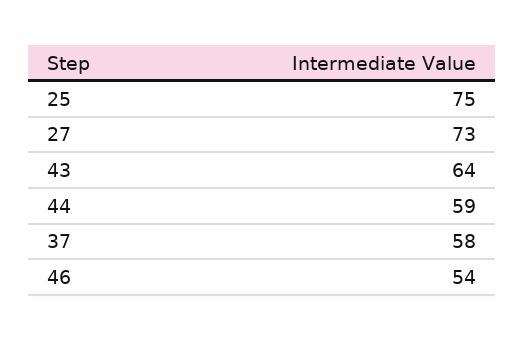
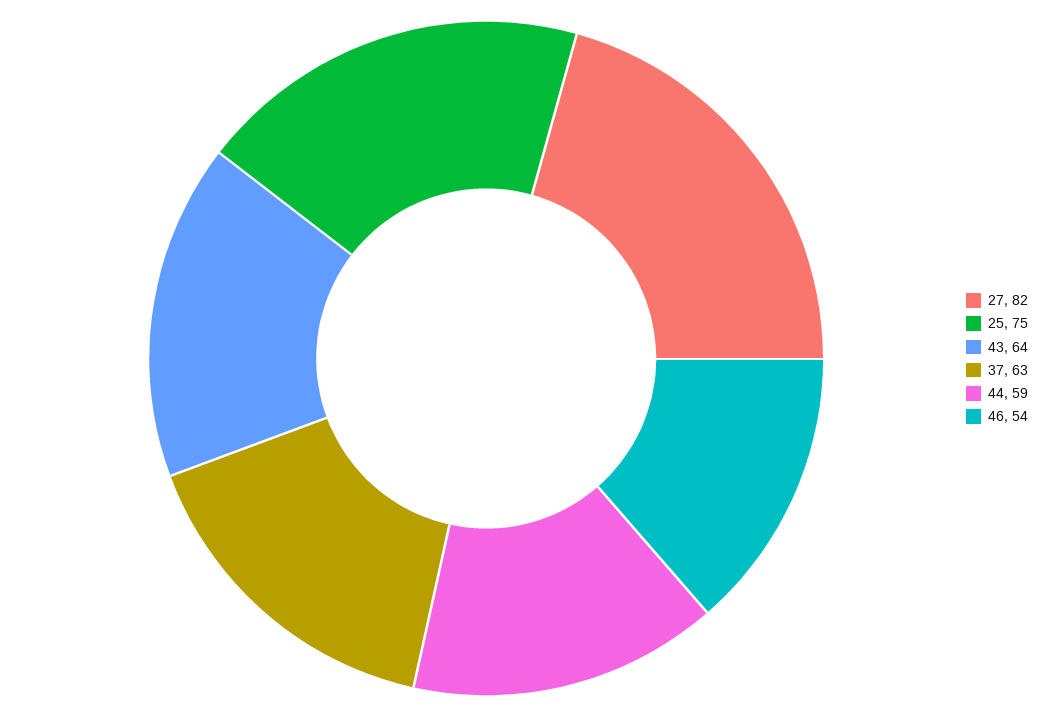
  {
    "25": 75,
-   "27": 73,
+   "27": 82,
    "43": 64,
    "44": 59,
-   "37": 58,
+   "37": 63,
    "46": 54
  }

